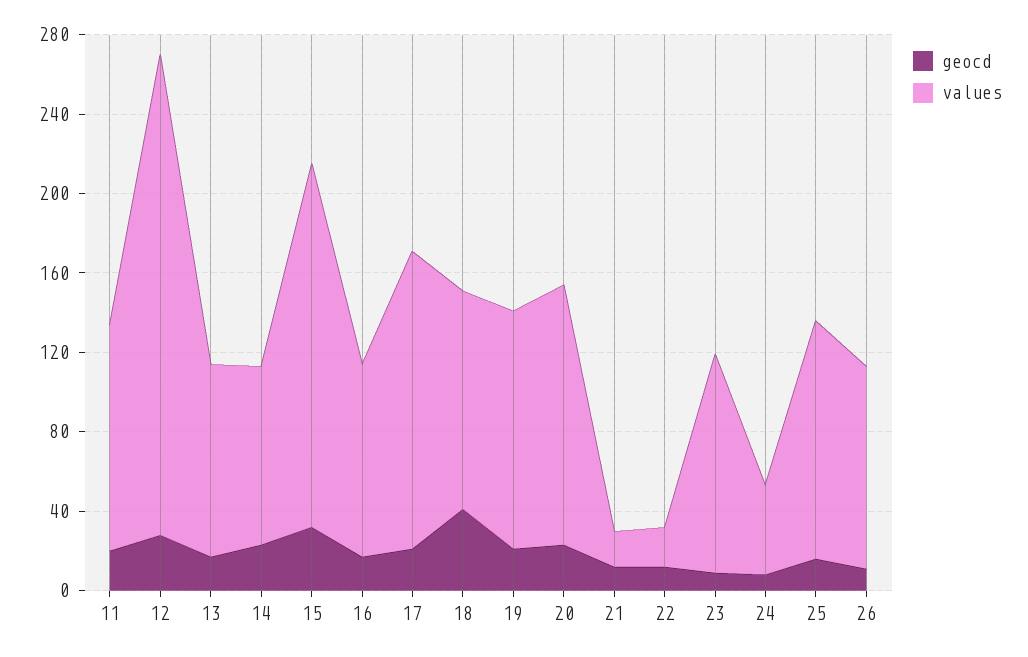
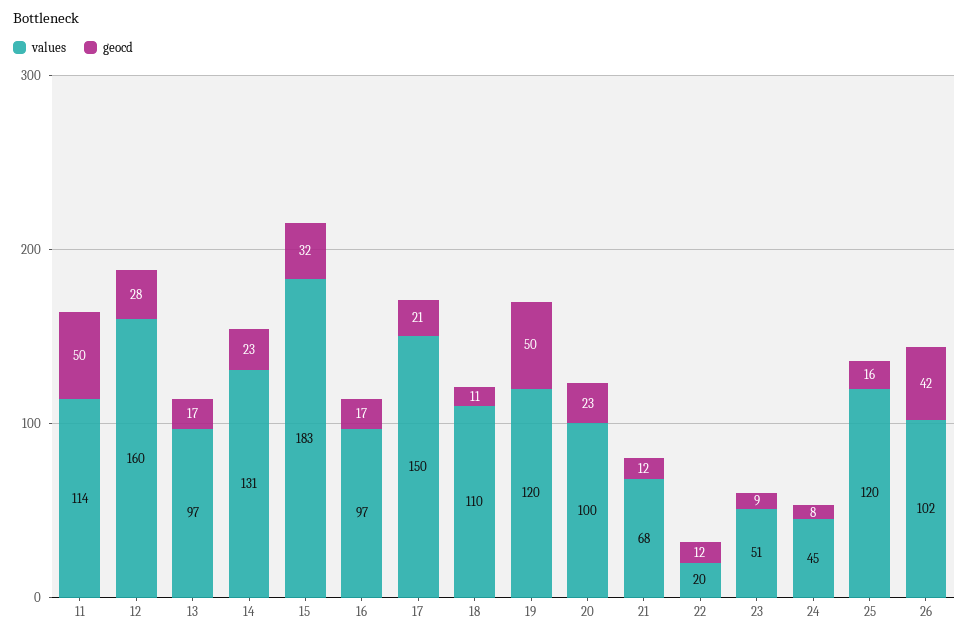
  {
    "geocd": {
-     "11": 20,
+     "11": 50,
      "12": 28,
      "13": 17,
      "14": 23,
      "15": 32,
      "16": 17,
      "17": 21,
-     "18": 40,
+     "18": 11,
-     "19": 20,
+     "19": 50,
      "20": 23,
      "21": 12,
      "22": 12,
      "23": 9,
      "24": 8,
      "25": 16,
-     "26": 10
+     "26": 42
    },
    "values": {
      "11": 114,
-     "12": 240,
+     "12": 160,
      "13": 97,
-     "14": 90,
+     "14": 131,
      "15": 183,
      "16": 97,
      "17": 150,
      "18": 110,
      "19": 120,
-     "20": 130,
+     "20": 100,
-     "21": 20,
+     "21": 68,
      "22": 20,
-     "23": 110,
+     "23": 51,
      "24": 45,
      "25": 120,
      "26": 102
    }
  }

